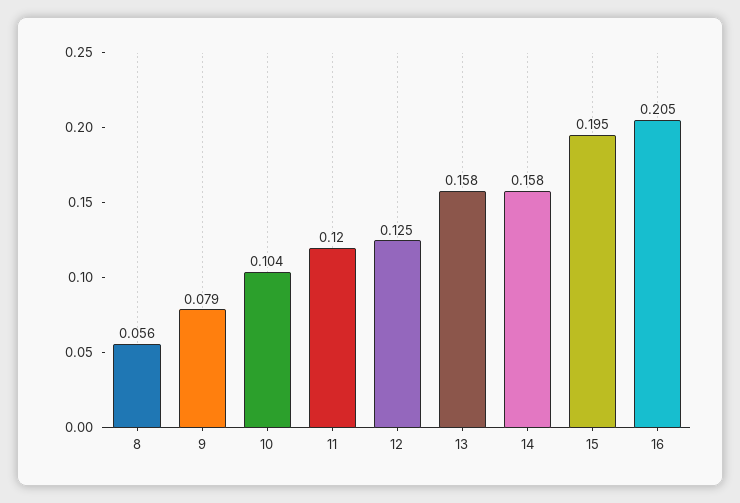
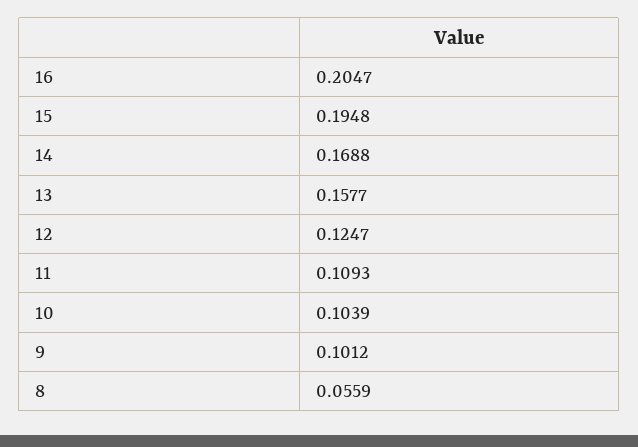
  {
    "8": 0.0559,
-   "9": 0.079,
+   "9": 0.1012,
    "10": 0.1039,
-   "11": 0.12,
+   "11": 0.1093,
    "12": 0.1247,
    "13": 0.1577,
-   "14": 0.158,
+   "14": 0.1688,
    "15": 0.1948,
    "16": 0.2047
  }

